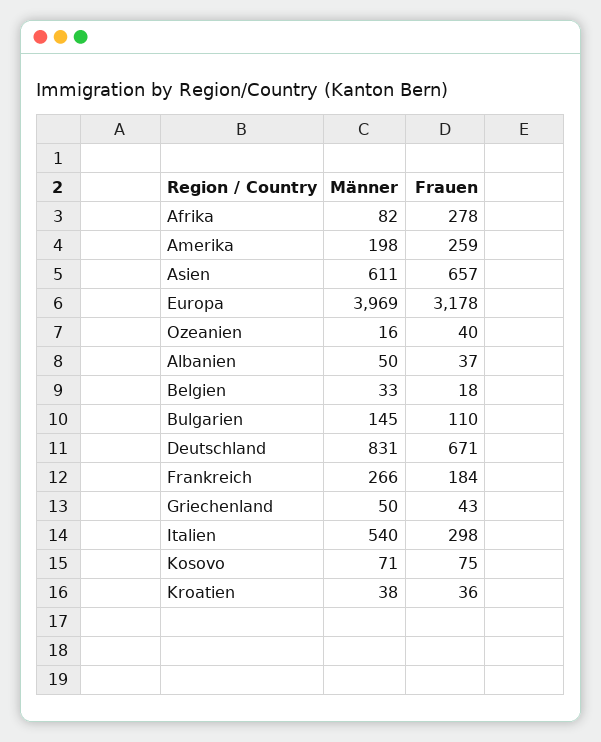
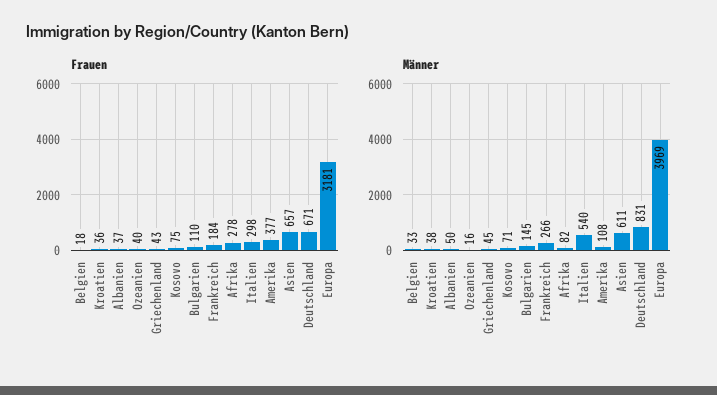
  {
    "Männer": {
      "Afrika": 82,
-     "Amerika": 198,
+     "Amerika": 108,
      "Asien": 611,
      "Europa": 3969,
      "Ozeanien": 16,
      "Albanien": 50,
      "Belgien": 33,
      "Bulgarien": 145,
      "Deutschland": 831,
      "Frankreich": 266,
-     "Griechenland": 50,
+     "Griechenland": 45,
      "Italien": 540,
      "Kosovo": 71,
      "Kroatien": 38
    },
    "Frauen": {
      "Afrika": 278,
-     "Amerika": 259,
+     "Amerika": 377,
      "Asien": 657,
-     "Europa": 3178,
+     "Europa": 3181,
      "Ozeanien": 40,
      "Albanien": 37,
      "Belgien": 18,
      "Bulgarien": 110,
      "Deutschland": 671,
      "Frankreich": 184,
      "Griechenland": 43,
      "Italien": 298,
      "Kosovo": 75,
      "Kroatien": 36
    }
  }

